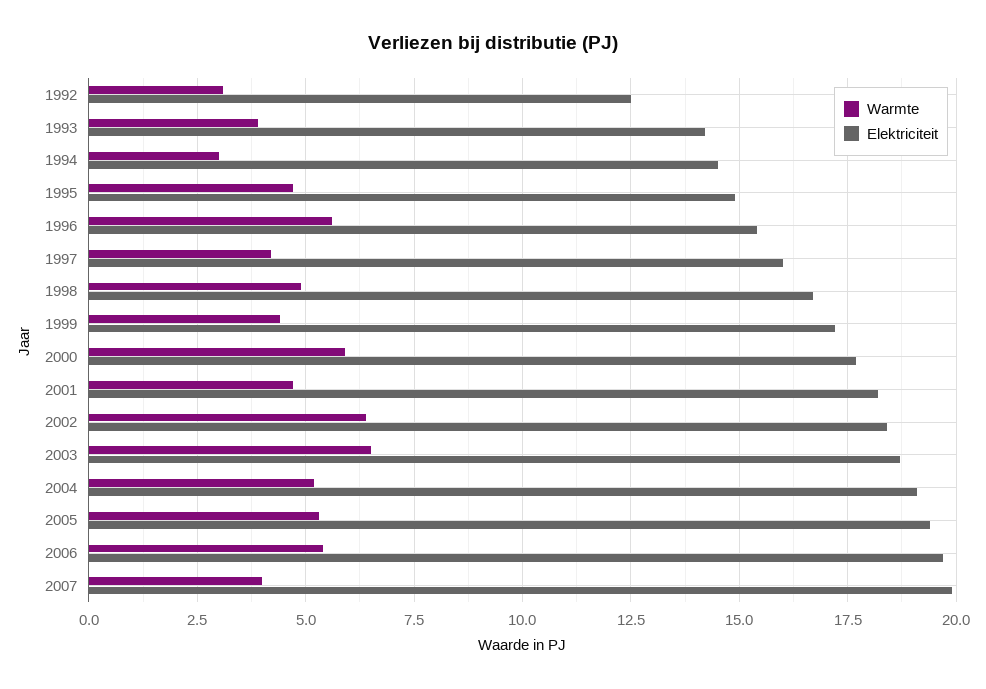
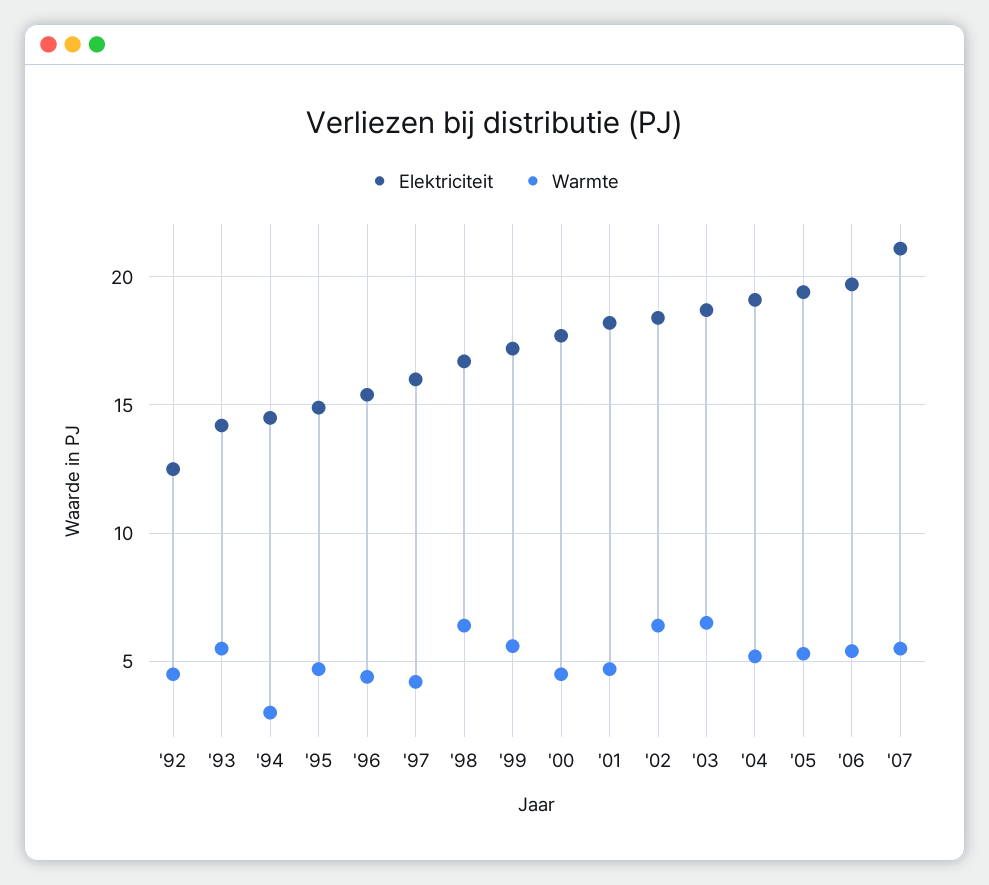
  {
    "Warmte": {
-     "1992": 3,
+     "1992": 4.5,
-     "1993": 4,
+     "1993": 5.5,
      "1994": 3,
      "1995": 4.5,
-     "1996": 5.5,
+     "1996": 4.5,
      "1997": 4,
-     "1998": 5,
+     "1998": 6.5,
-     "1999": 4.5,
+     "1999": 5.5,
-     "2000": 6,
+     "2000": 4.5,
      "2001": 4.5,
      "2002": 6.5,
      "2003": 6.5,
      "2004": 5,
      "2005": 5.5,
      "2006": 5.5,
-     "2007": 4
+     "2007": 5.5
    },
    "Elektriciteit": {
      "1992": 12.5,
      "1993": 14,
      "1994": 14.5,
      "1995": 15,
      "1996": 15.5,
      "1997": 16,
      "1998": 16.5,
      "1999": 17,
      "2000": 17.5,
      "2001": 18,
      "2002": 18.5,
      "2003": 18.5,
      "2004": 19,
      "2005": 19.5,
      "2006": 19.5,
-     "2007": 20
+     "2007": 21
    }
  }

